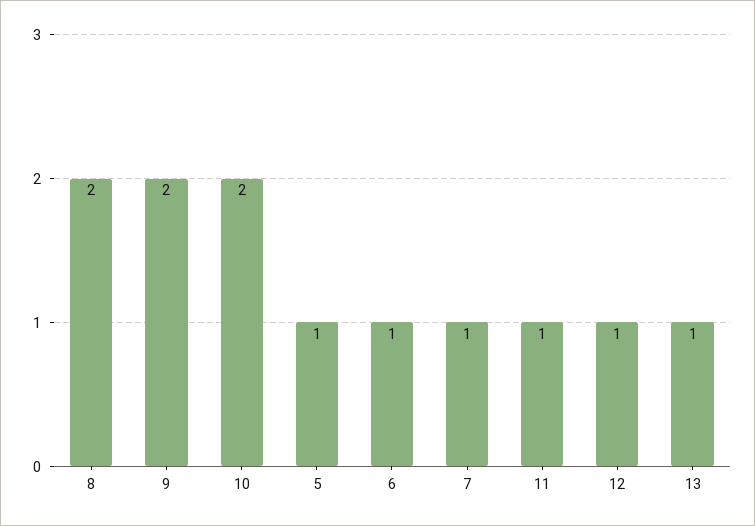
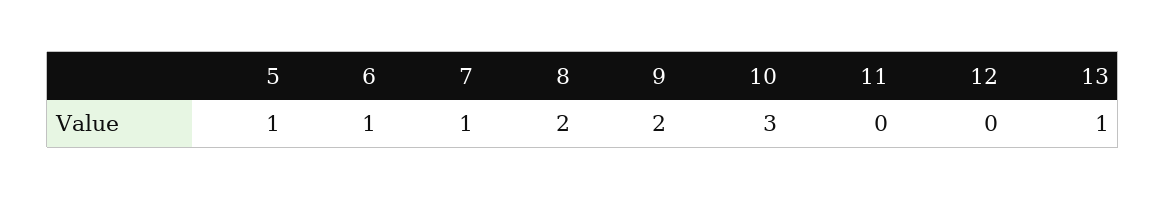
  {
    "8": 2,
    "9": 2,
-   "10": 2,
+   "10": 3,
    "5": 1,
    "6": 1,
    "7": 1,
-   "11": 1,
+   "11": 0,
-   "12": 1,
+   "12": 0,
    "13": 1
  }

